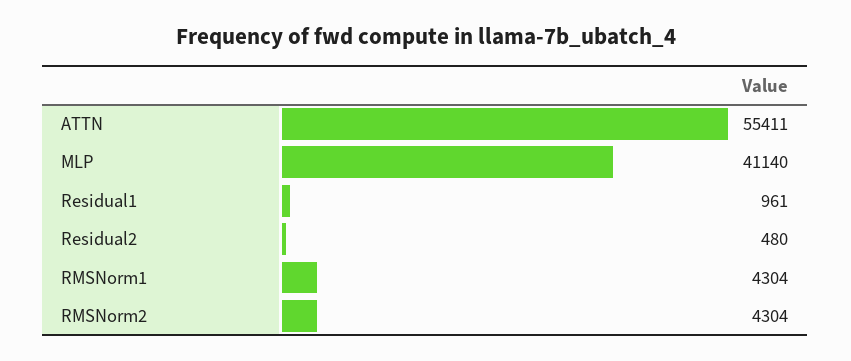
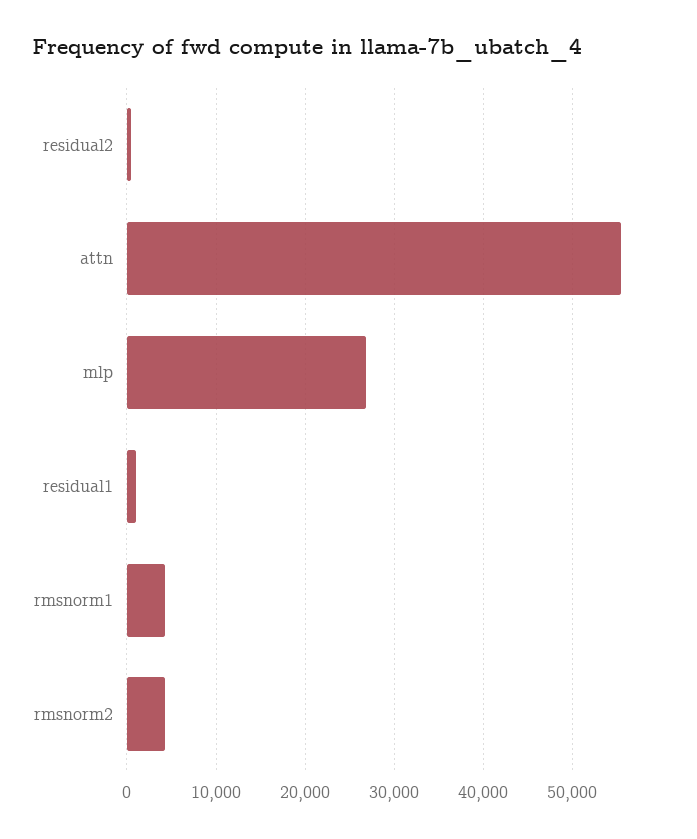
  {
    "ATTN": 55411,
-   "MLP": 41140,
+   "MLP": 27000,
    "Residual1": 961,
    "Residual2": 480,
    "RMSNorm1": 4304,
    "RMSNorm2": 4304
  }

